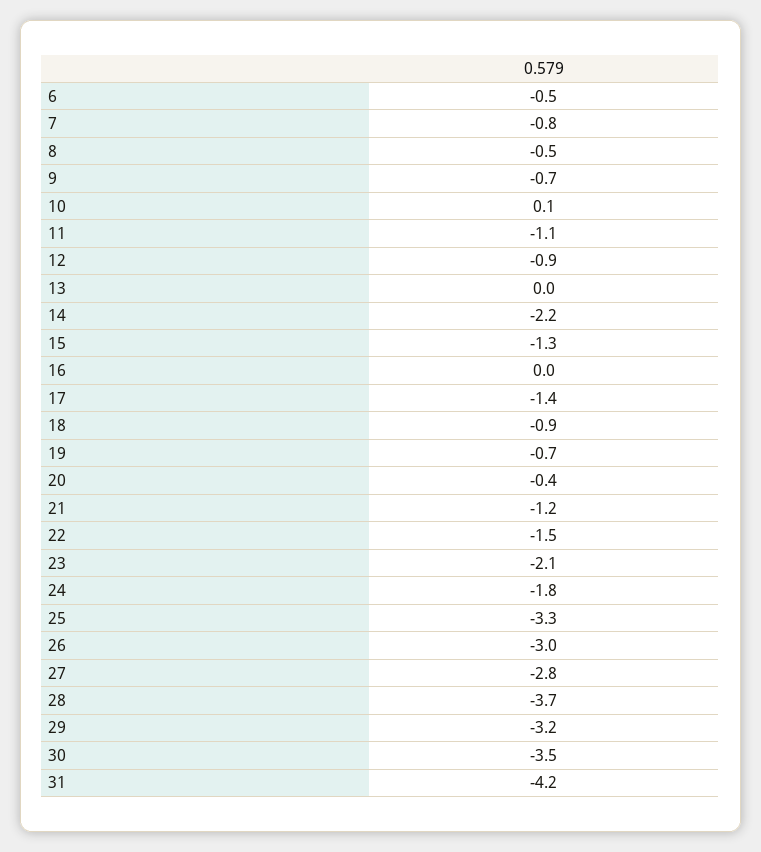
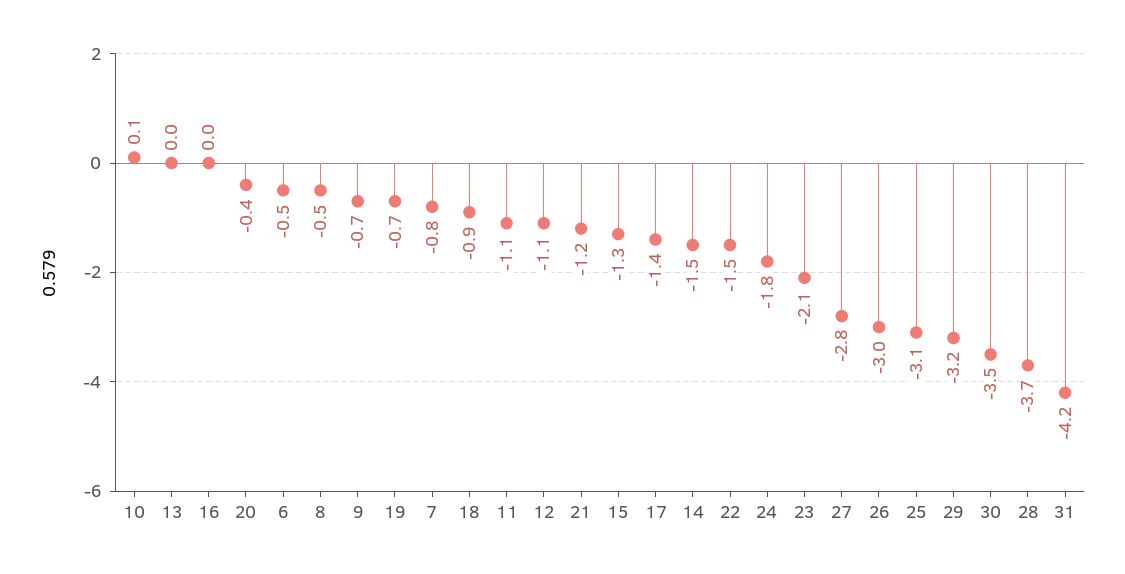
  {
    "6": -0.5,
    "7": -0.8,
    "8": -0.5,
    "9": -0.7,
    "10": 0.1,
    "11": -1.1,
-   "12": -0.9,
+   "12": -1.1,
    "13": 0,
-   "14": -2.2,
+   "14": -1.5,
    "15": -1.3,
    "16": 0,
    "17": -1.4,
    "18": -0.9,
    "19": -0.7,
    "20": -0.4,
    "21": -1.2,
    "22": -1.5,
    "23": -2.1,
    "24": -1.8,
-   "25": -3.3,
+   "25": -3.1,
    "26": -3,
    "27": -2.8,
    "28": -3.7,
    "29": -3.2,
    "30": -3.5,
    "31": -4.2
  }

